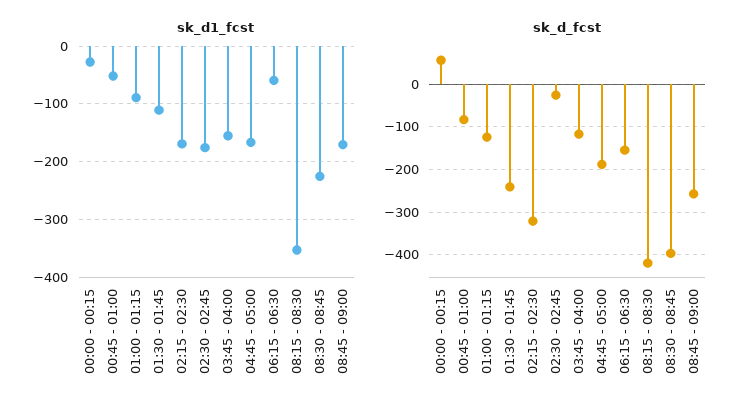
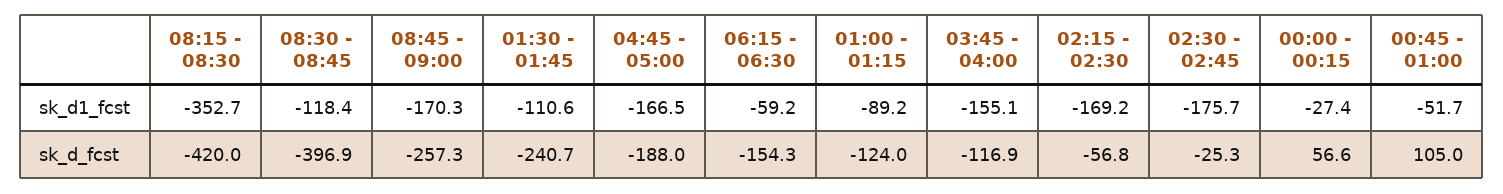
  {
    "sk_d1_fcst": {
      "00:00 - 00:15": -27.4,
      "00:45 - 01:00": -51.7,
      "01:00 - 01:15": -89.2,
      "01:30 - 01:45": -110.6,
      "02:15 - 02:30": -169.2,
      "02:30 - 02:45": -175.7,
      "03:45 - 04:00": -155.1,
      "04:45 - 05:00": -166.5,
      "06:15 - 06:30": -59.2,
      "08:15 - 08:30": -352.7,
-     "08:30 - 08:45": -220,
+     "08:30 - 08:45": -118.4,
      "08:45 - 09:00": -170.3
    },
    "sk_d_fcst": {
      "00:00 - 00:15": 56.6,
-     "00:45 - 01:00": -80,
+     "00:45 - 01:00": 105,
      "01:00 - 01:15": -124,
      "01:30 - 01:45": -240.7,
-     "02:15 - 02:30": -320,
+     "02:15 - 02:30": -56.8,
      "02:30 - 02:45": -25.3,
      "03:45 - 04:00": -116.9,
      "04:45 - 05:00": -188,
      "06:15 - 06:30": -154.3,
      "08:15 - 08:30": -420,
      "08:30 - 08:45": -396.9,
      "08:45 - 09:00": -257.3
    }
  }

